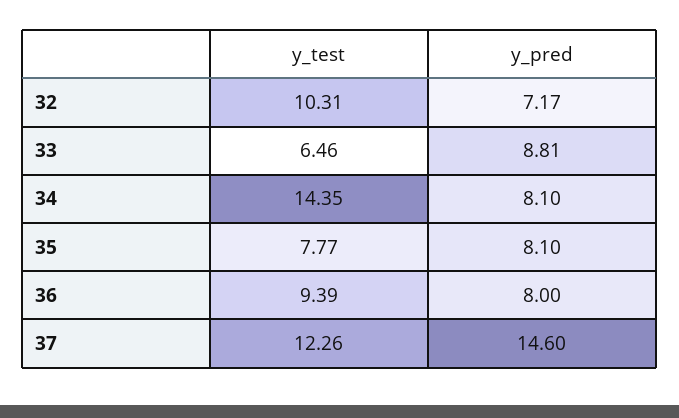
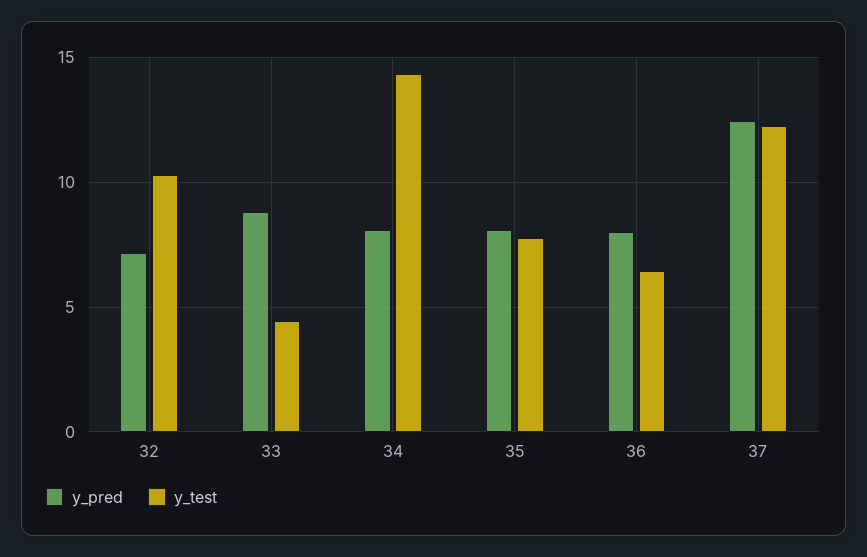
  {
    "y_test": {
      "32": 10.31,
-     "33": 6.46,
+     "33": 4.5,
      "34": 14.35,
      "35": 7.77,
-     "36": 9.39,
+     "36": 6.5,
      "37": 12.26
    },
    "y_pred": {
      "32": 7.17,
      "33": 8.81,
      "34": 8.1,
      "35": 8.1,
      "36": 8,
-     "37": 14.6
+     "37": 12.5
    }
  }

